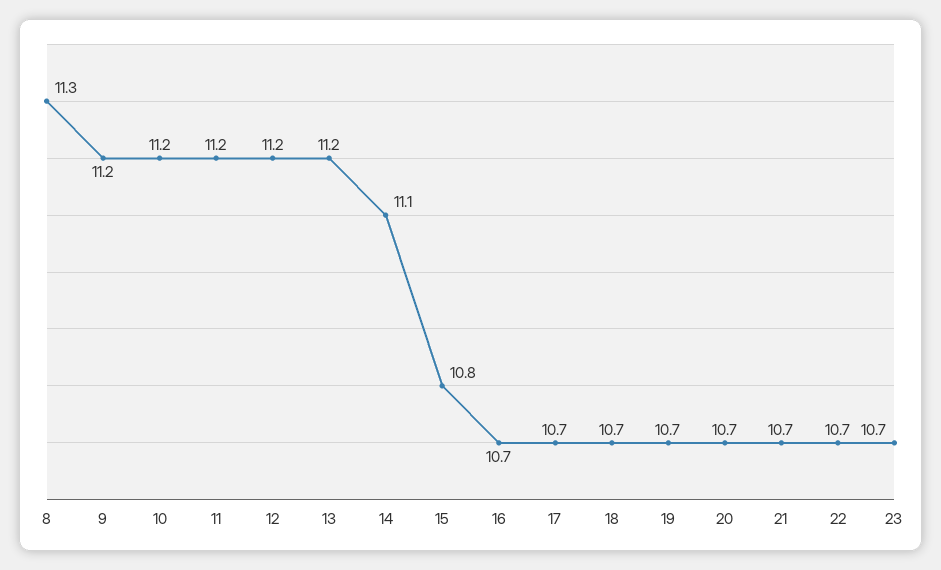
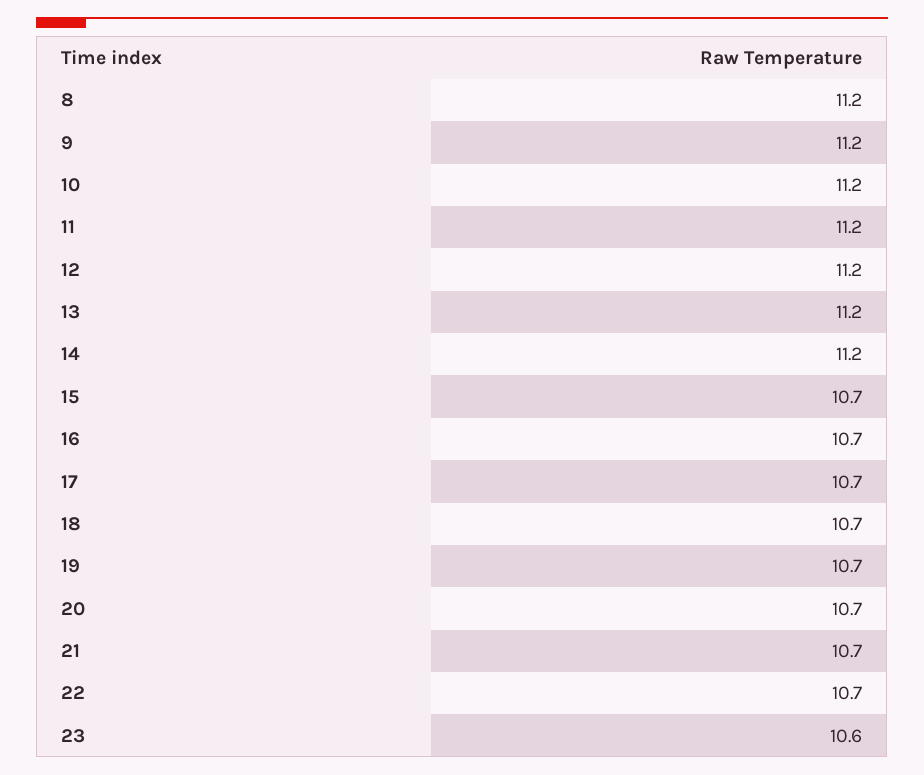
  {
-   "8": 11.3,
+   "8": 11.2,
    "9": 11.2,
    "10": 11.2,
    "11": 11.2,
    "12": 11.2,
    "13": 11.2,
-   "14": 11.1,
+   "14": 11.2,
-   "15": 10.8,
+   "15": 10.7,
    "16": 10.7,
    "17": 10.7,
    "18": 10.7,
    "19": 10.7,
    "20": 10.7,
    "21": 10.7,
    "22": 10.7,
-   "23": 10.7
+   "23": 10.6
  }

